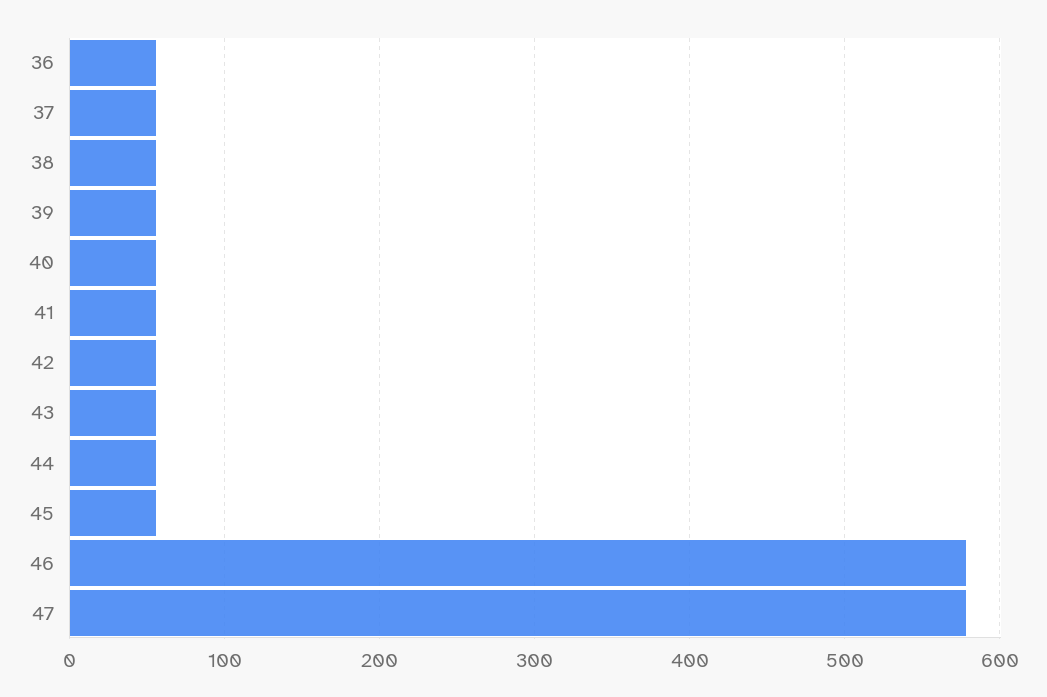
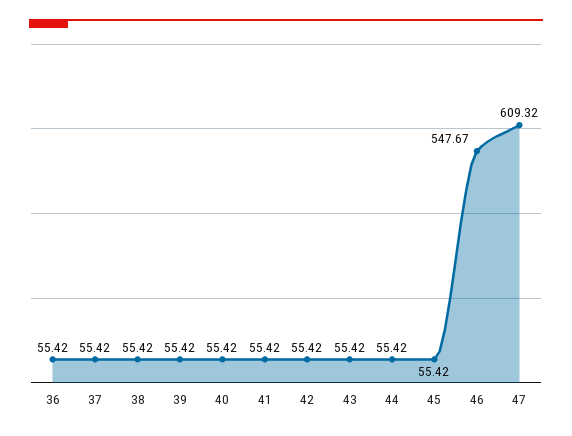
  {
    "36": 55.42,
    "37": 55.42,
    "38": 55.42,
    "39": 55.42,
    "40": 55.42,
    "41": 55.42,
    "42": 55.42,
    "43": 55.42,
    "44": 55.42,
    "45": 55.42,
-   "46": 580,
+   "46": 547.67,
-   "47": 580
+   "47": 609.32
  }

